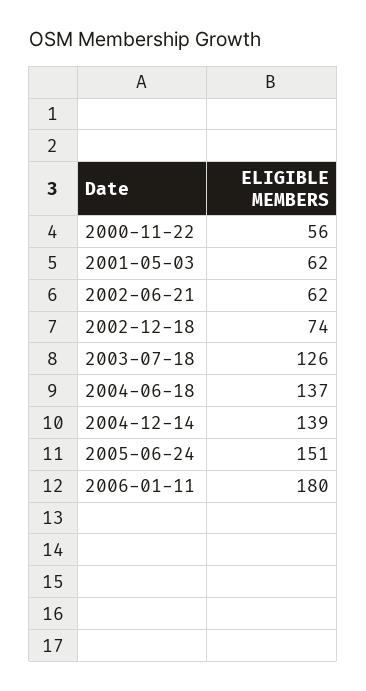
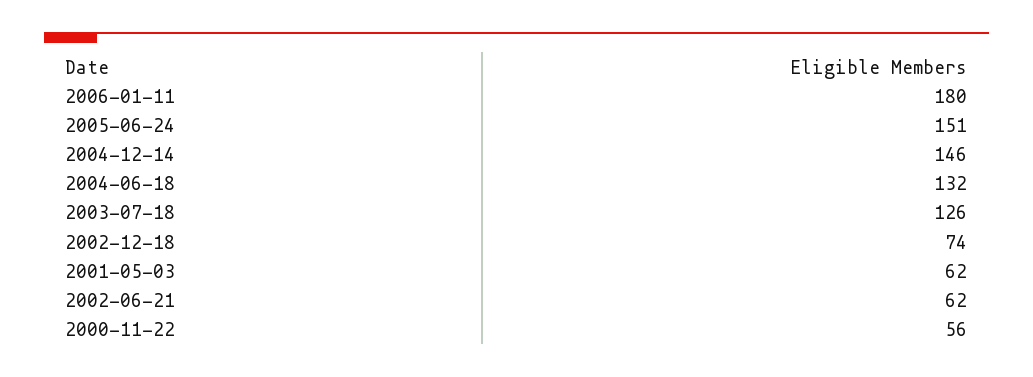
  {
    "2000-11-22": 56,
    "2001-05-03": 62,
    "2002-06-21": 62,
    "2002-12-18": 74,
    "2003-07-18": 126,
-   "2004-06-18": 137,
+   "2004-06-18": 132,
-   "2004-12-14": 139,
+   "2004-12-14": 146,
    "2005-06-24": 151,
    "2006-01-11": 180
  }

